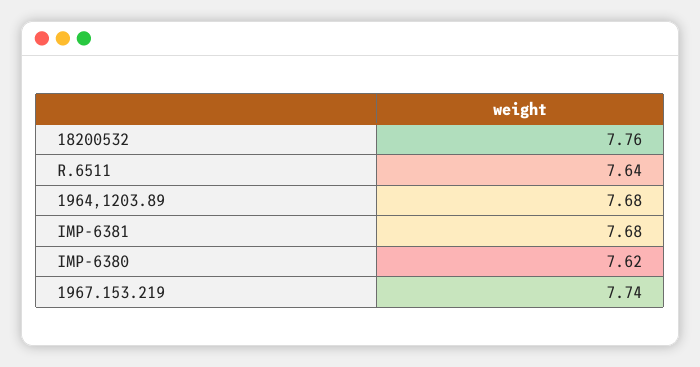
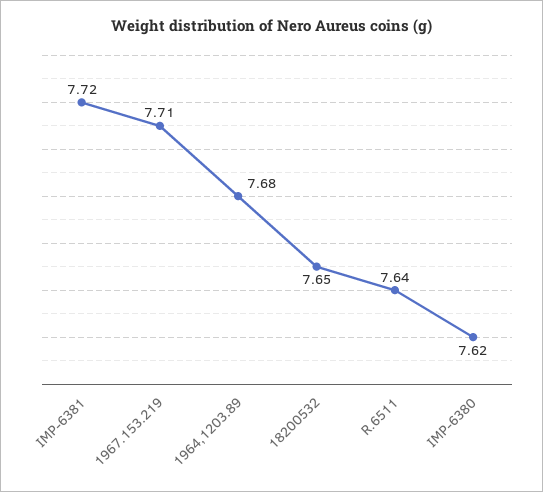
  {
-   "18200532": 7.76,
+   "18200532": 7.65,
    "R.6511": 7.64,
    "1964,1203.89": 7.68,
-   "IMP-6381": 7.68,
+   "IMP-6381": 7.72,
    "IMP-6380": 7.62,
-   "1967.153.219": 7.74
+   "1967.153.219": 7.71
  }

